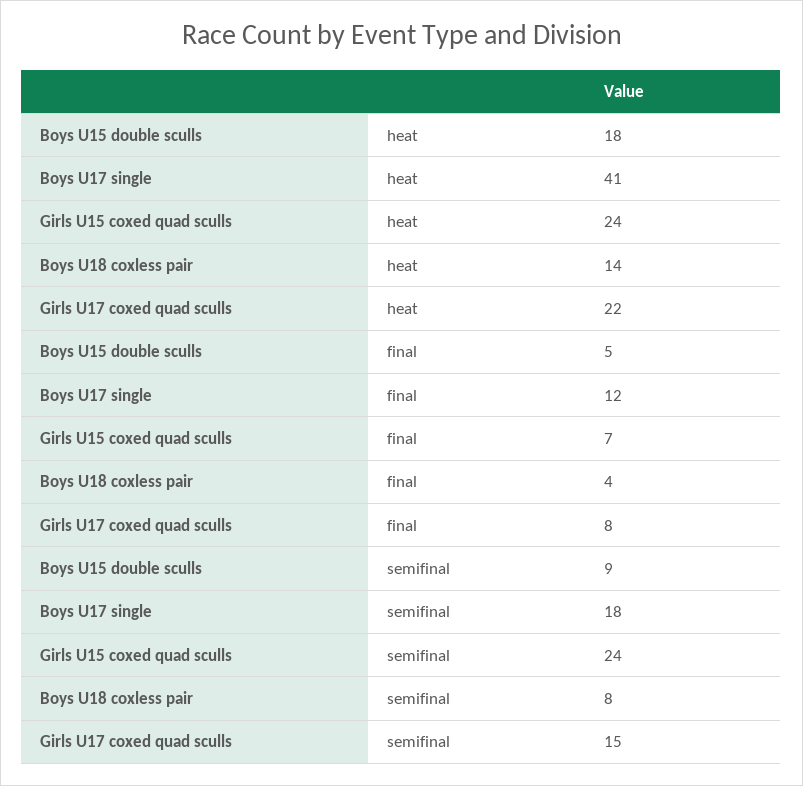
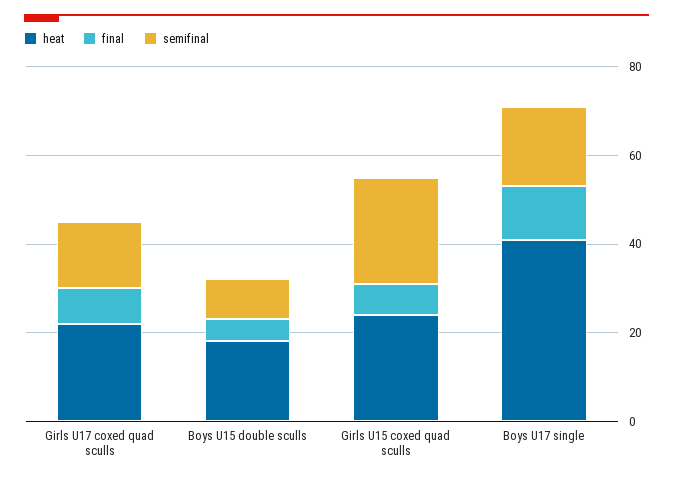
  {
    "heat": {
      "Boys U15 double sculls": 18,
      "Boys U17 single": 41,
      "Girls U15 coxed quad sculls": 24,
-     "Boys U18 coxless pair": 14,
      "Girls U17 coxed quad sculls": 22
    },
    "final": {
      "Boys U15 double sculls": 5,
      "Boys U17 single": 12,
      "Girls U15 coxed quad sculls": 7,
-     "Boys U18 coxless pair": 4,
      "Girls U17 coxed quad sculls": 8
    },
    "semifinal": {
      "Boys U15 double sculls": 9,
      "Boys U17 single": 18,
      "Girls U15 coxed quad sculls": 24,
-     "Boys U18 coxless pair": 8,
      "Girls U17 coxed quad sculls": 15
    }
  }

